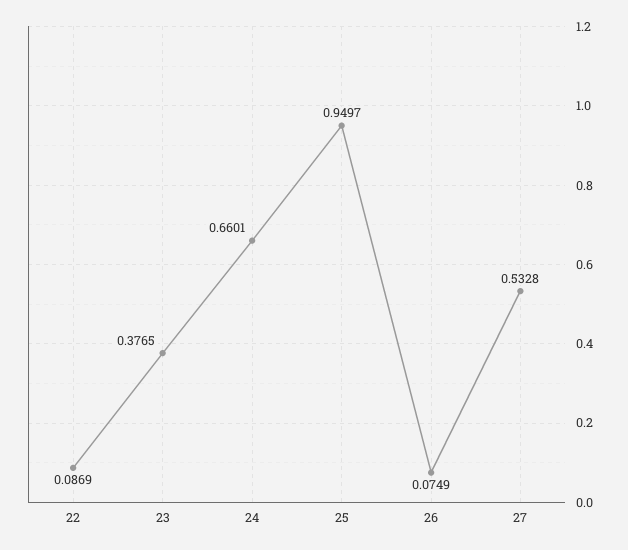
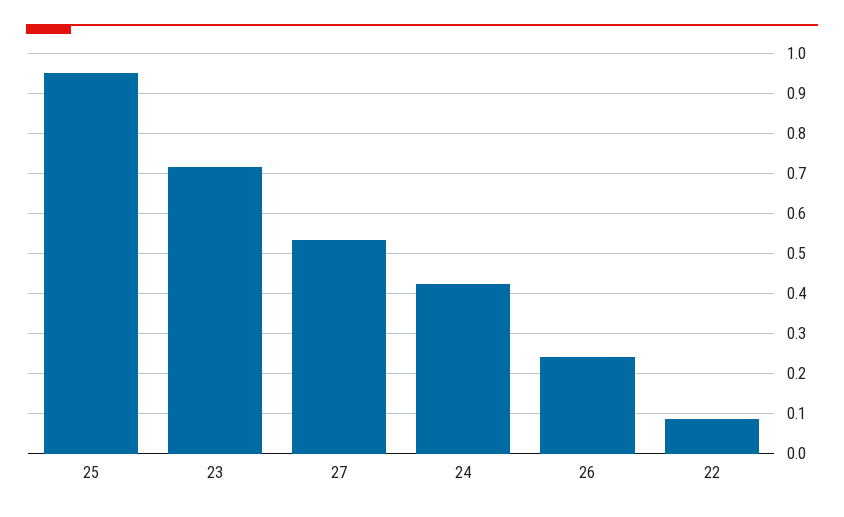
  {
    "22": 0.0869,
-   "23": 0.3765,
+   "23": 0.72,
-   "24": 0.6601,
+   "24": 0.42,
    "25": 0.9497,
-   "26": 0.0749,
+   "26": 0.24,
    "27": 0.5328
  }

